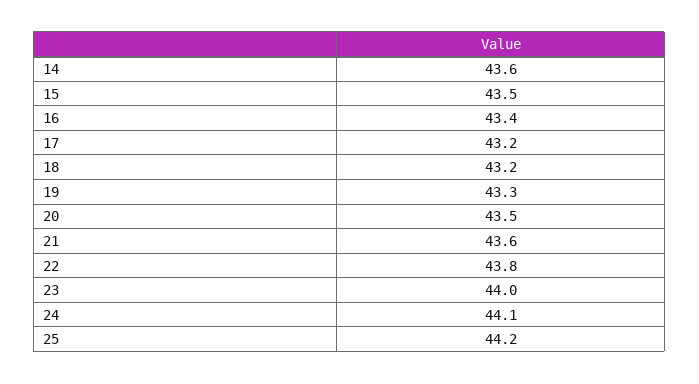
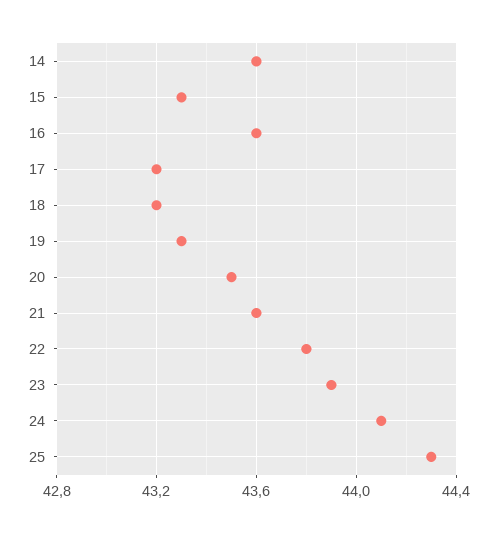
  {
    "14": 43.6,
-   "15": 43.5,
+   "15": 43.3,
-   "16": 43.4,
+   "16": 43.6,
    "17": 43.2,
    "18": 43.2,
    "19": 43.3,
    "20": 43.5,
    "21": 43.6,
    "22": 43.8,
-   "23": 44,
+   "23": 43.9,
    "24": 44.1,
-   "25": 44.2
+   "25": 44.3
  }

